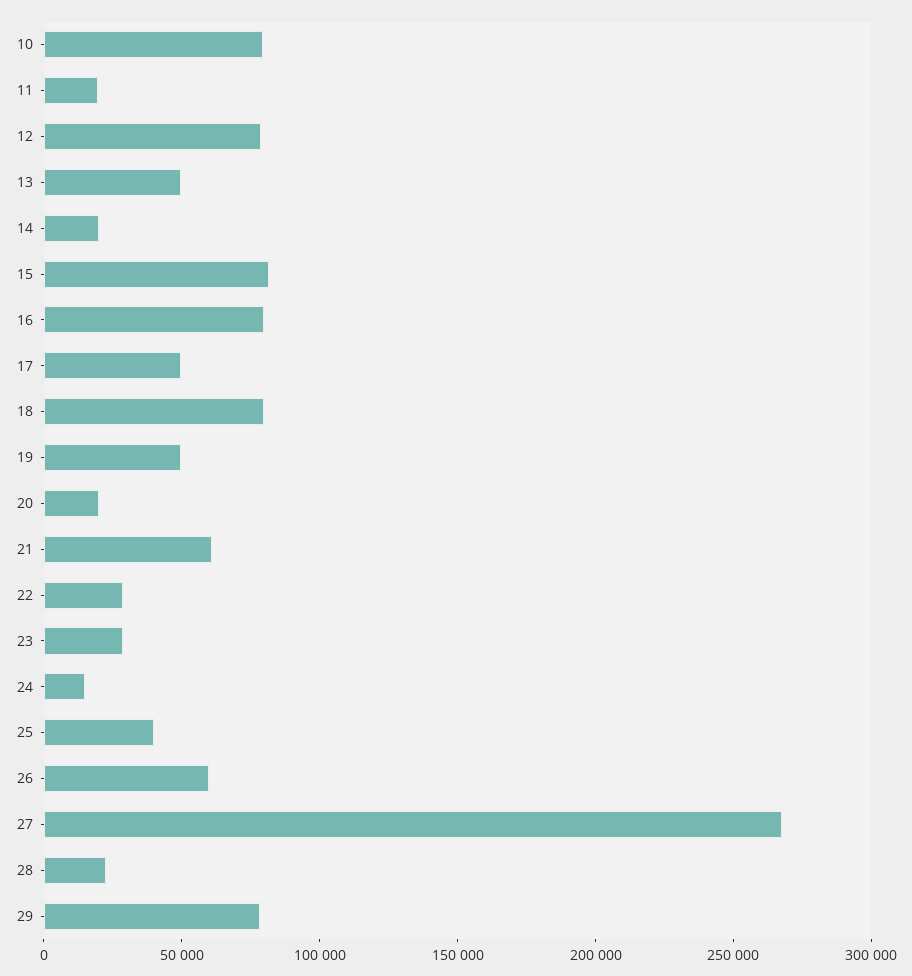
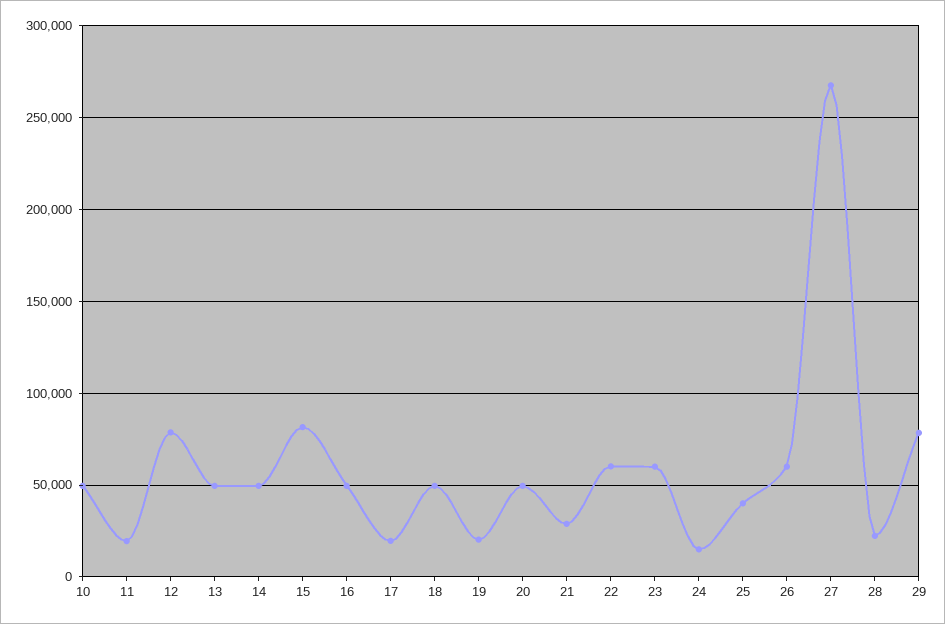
  {
-   "10": 80000,
+   "10": 50000,
    "11": 20000,
    "12": 80000,
    "13": 50000,
-   "14": 20000,
+   "14": 50000,
    "15": 80000,
-   "16": 80000,
+   "16": 50000,
-   "17": 50000,
+   "17": 20000,
-   "18": 80000,
+   "18": 50000,
-   "19": 50000,
+   "19": 20000,
-   "20": 20000,
+   "20": 50000,
-   "21": 60000,
+   "21": 30000,
-   "22": 30000,
+   "22": 60000,
-   "23": 30000,
+   "23": 60000,
    "24": 15000,
    "25": 40000,
    "26": 60000,
    "27": 270000,
    "28": 20000,
    "29": 80000
  }

